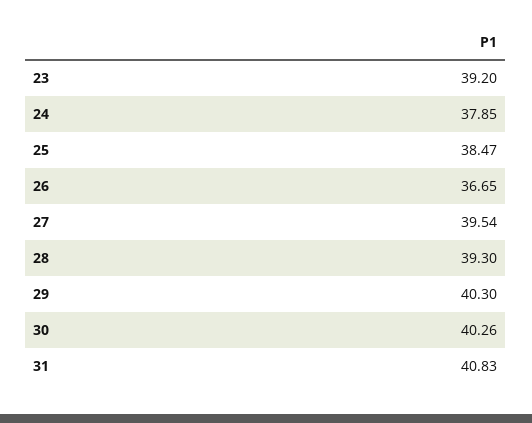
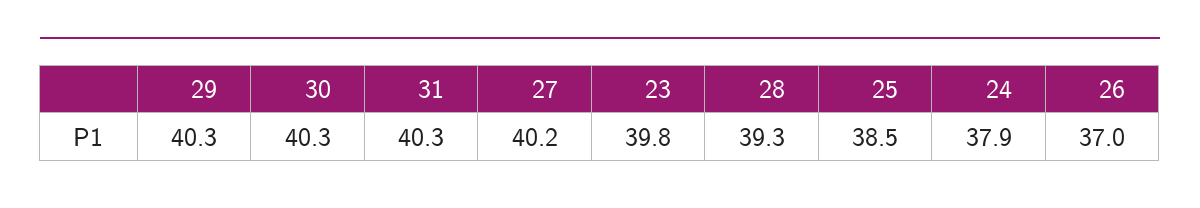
  {
-   "23": 39.2,
+   "23": 39.8,
    "24": 37.85,
    "25": 38.47,
-   "26": 36.65,
+   "26": 37,
-   "27": 39.54,
+   "27": 40.2,
    "28": 39.3,
    "29": 40.3,
    "30": 40.26,
-   "31": 40.83
+   "31": 40.3
  }

